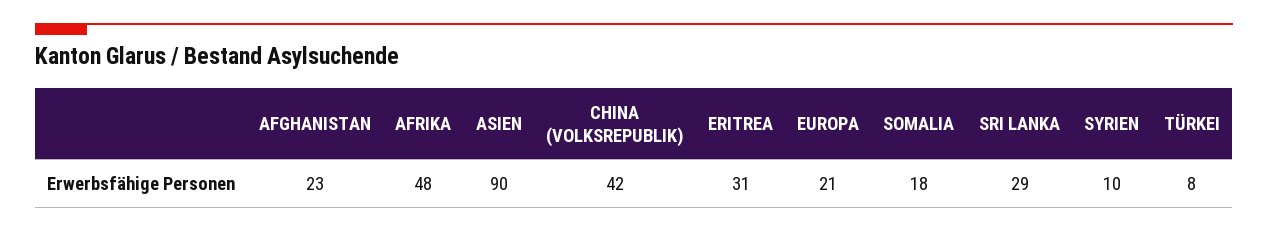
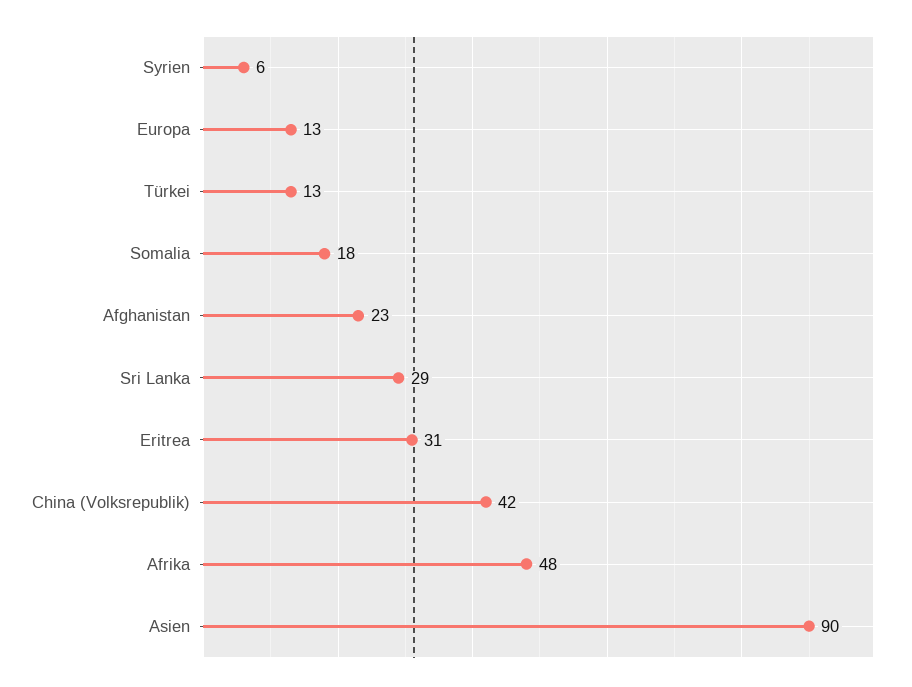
  {
    "AFGHANISTAN": 23,
    "AFRIKA": 48,
    "ASIEN": 90,
    "CHINA (VOLKSREPUBLIK)": 42,
    "ERITREA": 31,
-   "EUROPA": 21,
+   "EUROPA": 13,
    "SOMALIA": 18,
    "SRI LANKA": 29,
-   "SYRIEN": 10,
+   "SYRIEN": 6,
-   "TÜRKEI": 8
+   "TÜRKEI": 13
  }

